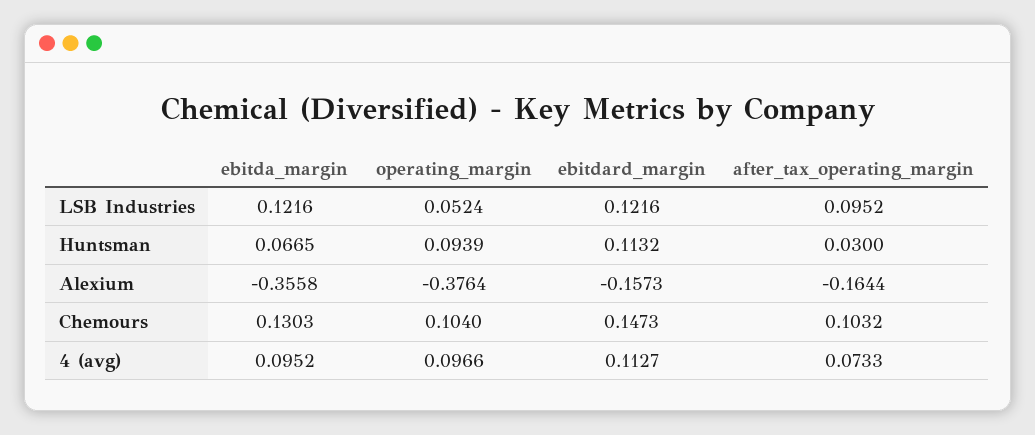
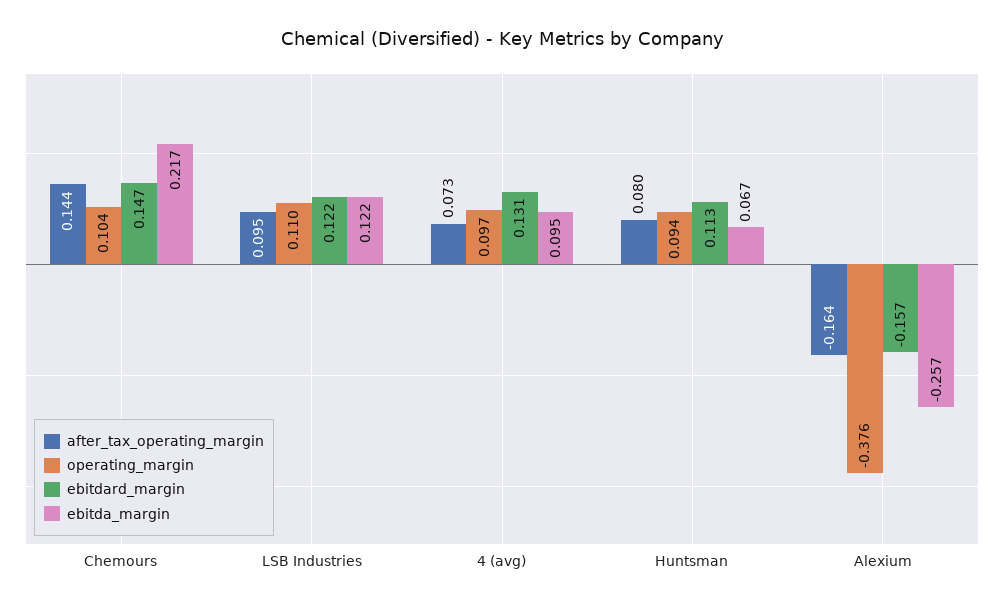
  {
    "ebitda_margin": {
      "LSB Industries": 0.1216,
      "Huntsman": 0.0665,
-     "Alexium": -0.3558,
+     "Alexium": -0.257,
-     "Chemours": 0.1303,
+     "Chemours": 0.217,
      "4 (avg)": 0.0952
    },
    "operating_margin": {
-     "LSB Industries": 0.0524,
+     "LSB Industries": 0.11,
      "Huntsman": 0.0939,
      "Alexium": -0.3764,
      "Chemours": 0.104,
      "4 (avg)": 0.0966
    },
    "ebitdard_margin": {
      "LSB Industries": 0.1216,
      "Huntsman": 0.1132,
      "Alexium": -0.1573,
      "Chemours": 0.1473,
-     "4 (avg)": 0.1127
+     "4 (avg)": 0.131
    },
    "after_tax_operating_margin": {
      "LSB Industries": 0.0952,
-     "Huntsman": 0.03,
+     "Huntsman": 0.08,
      "Alexium": -0.1644,
-     "Chemours": 0.1032,
+     "Chemours": 0.144,
      "4 (avg)": 0.0733
    }
  }

